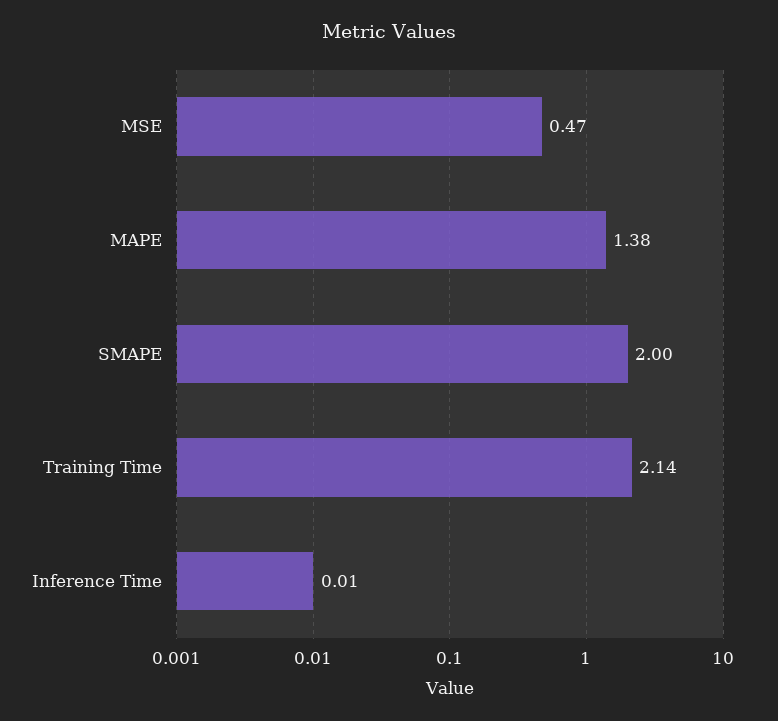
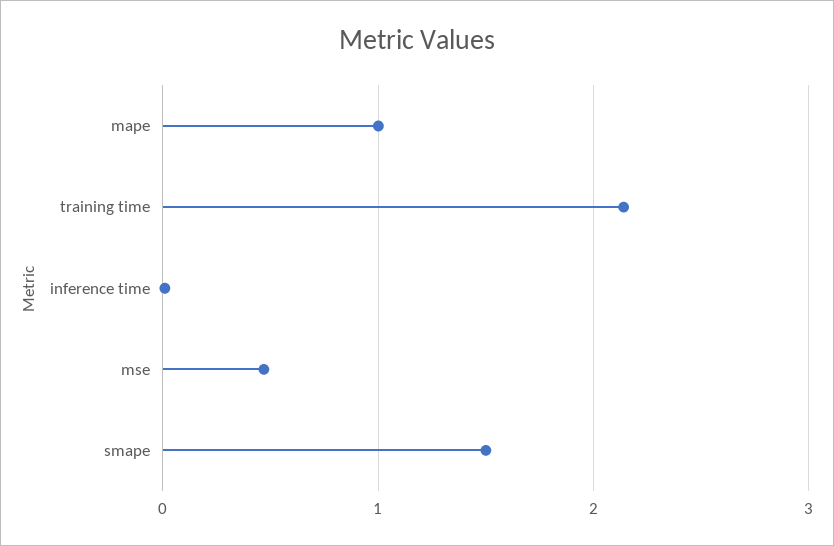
  {
    "MSE": 0.47,
-   "MAPE": 1.38,
+   "MAPE": 1,
-   "SMAPE": 2,
+   "SMAPE": 1.5,
    "Training Time": 2.14,
    "Inference Time": 0.01
  }

